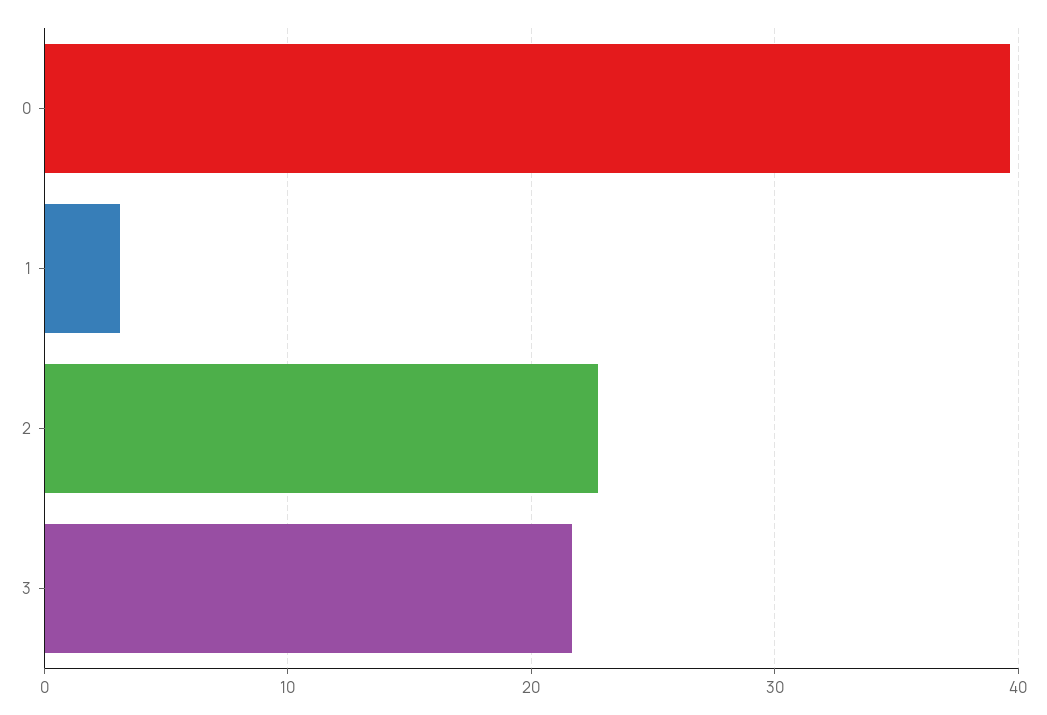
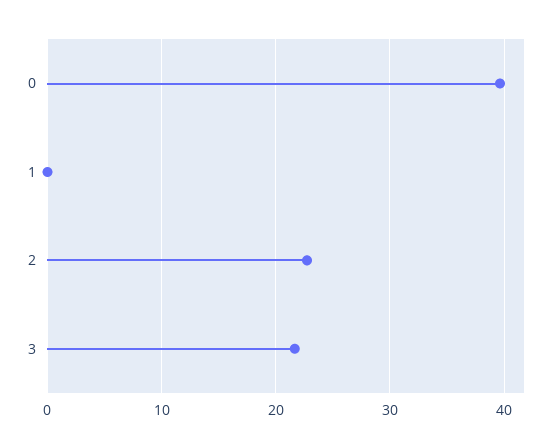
  {
    "0": 40,
-   "1": 3,
+   "1": 0,
    "2": 23,
    "3": 22
  }

